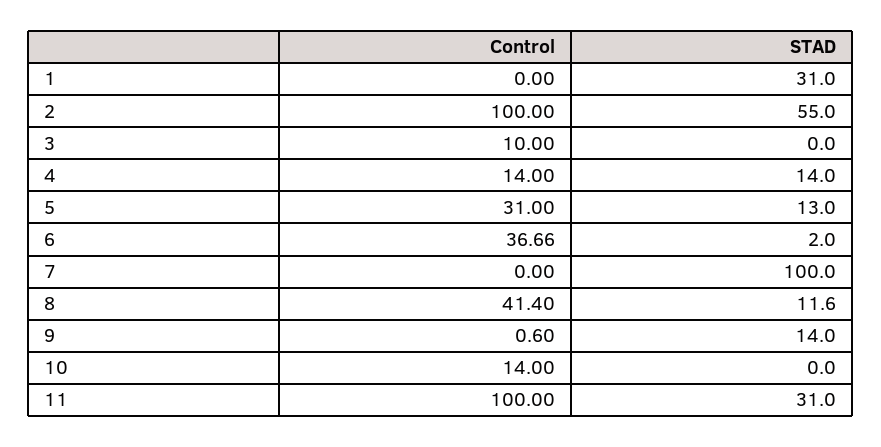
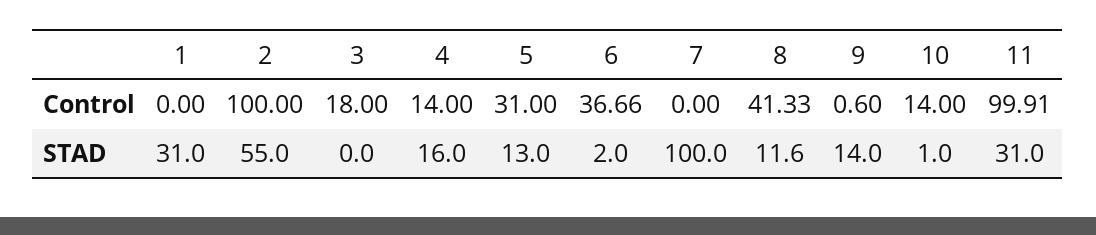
  {
    "Control": {
      "1": 0,
      "2": 100,
-     "3": 10,
+     "3": 18,
      "4": 14,
      "5": 31,
      "6": 36.66,
      "7": 0,
-     "8": 41.4,
+     "8": 41.33,
      "9": 0.6,
      "10": 14,
-     "11": 100
+     "11": 99.91
    },
    "STAD": {
      "1": 31,
      "2": 55,
      "3": 0,
-     "4": 14,
+     "4": 16,
      "5": 13,
      "6": 2,
      "7": 100,
      "8": 11.6,
      "9": 14,
-     "10": 0,
+     "10": 1,
      "11": 31
    }
  }

